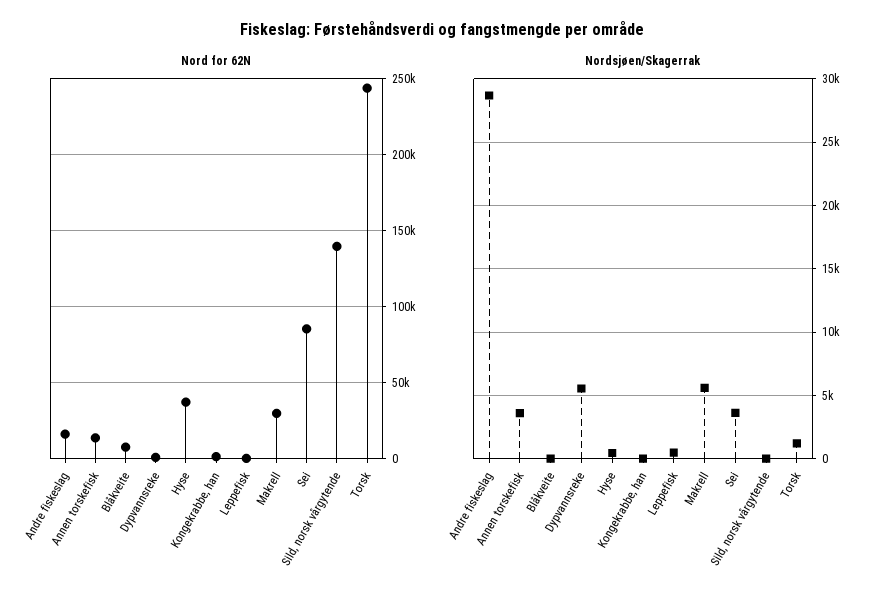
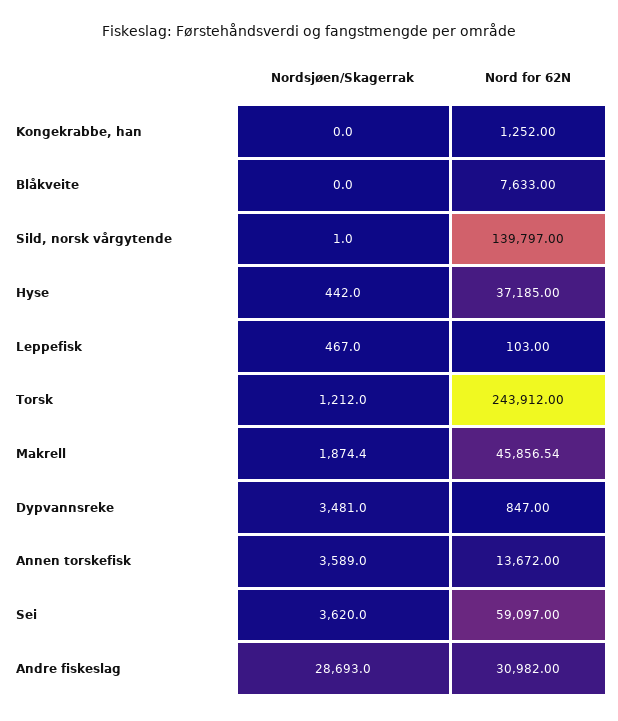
  {
    "Nord for 62N": {
-     "Andre fiskeslag": 15000,
+     "Andre fiskeslag": 30982,
      "Annen torskefisk": 13672,
      "Blåkveite": 7633,
      "Dypvannsreke": 847,
      "Hyse": 37185,
      "Kongekrabbe, han": 1252,
      "Leppefisk": 103,
-     "Makrell": 30000,
+     "Makrell": 45856.54,
-     "Sei": 85000,
+     "Sei": 59097,
      "Sild, norsk vårgytende": 139797,
      "Torsk": 243912
    },
    "Nordsjøen/Skagerrak": {
      "Andre fiskeslag": 28693,
      "Annen torskefisk": 3589,
      "Blåkveite": 0,
-     "Dypvannsreke": 5500,
+     "Dypvannsreke": 3481,
      "Hyse": 442,
      "Kongekrabbe, han": 0,
      "Leppefisk": 467,
-     "Makrell": 5500,
+     "Makrell": 1874.4,
      "Sei": 3620,
      "Sild, norsk vårgytende": 1,
      "Torsk": 1212
    }
  }

